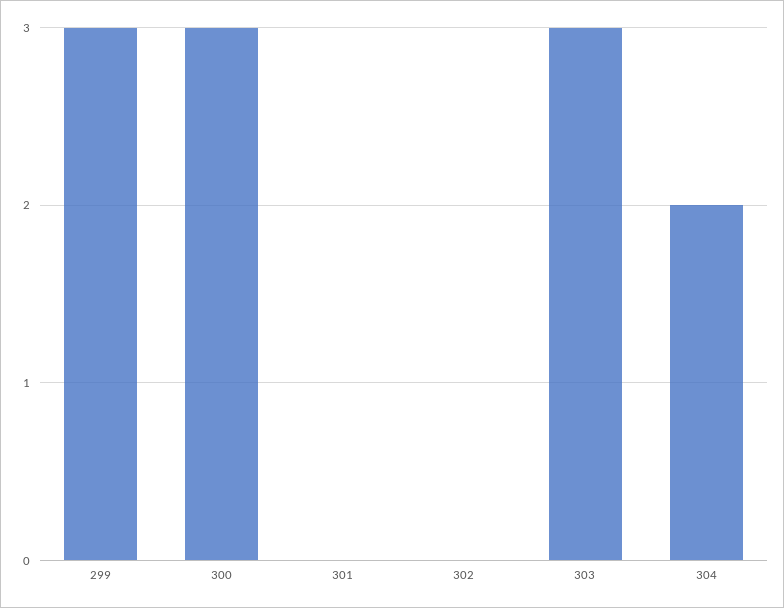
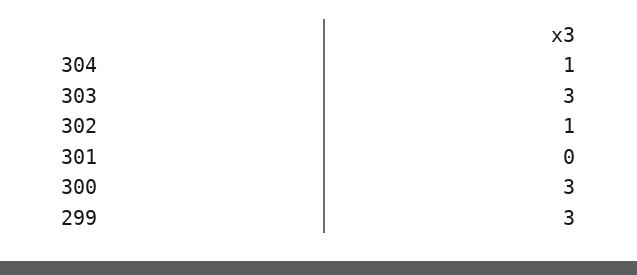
  {
    "299": 3,
    "300": 3,
    "301": 0,
-   "302": 0,
+   "302": 1,
    "303": 3,
-   "304": 2
+   "304": 1
  }

